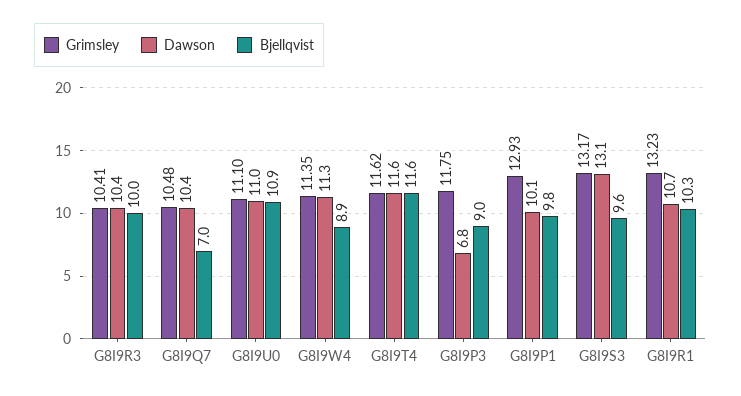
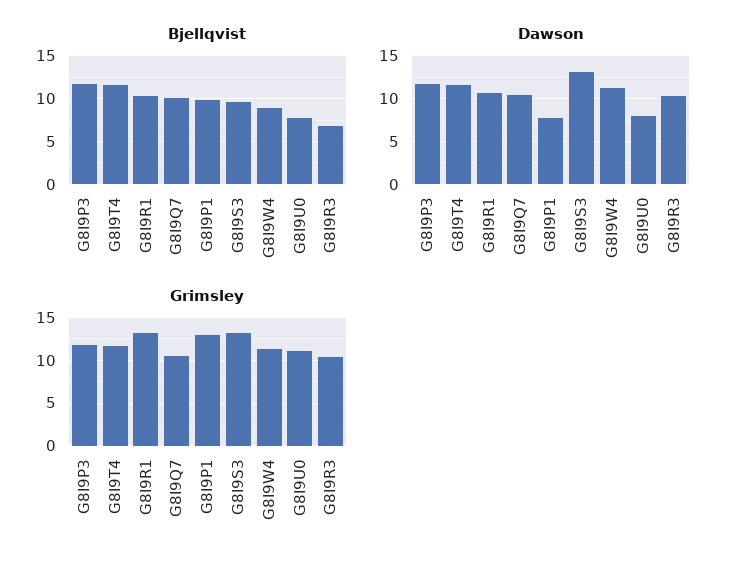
  {
    "Grimsley": {
      "G8I9R3": 10.41,
      "G8I9Q7": 10.48,
      "G8I9U0": 11.1,
      "G8I9W4": 11.35,
      "G8I9T4": 11.62,
      "G8I9P3": 11.75,
      "G8I9P1": 12.93,
      "G8I9S3": 13.17,
      "G8I9R1": 13.23
    },
    "Dawson": {
      "G8I9R3": 10.4,
      "G8I9Q7": 10.4,
-     "G8I9U0": 11,
+     "G8I9U0": 8,
      "G8I9W4": 11.3,
      "G8I9T4": 11.6,
-     "G8I9P3": 6.8,
+     "G8I9P3": 12,
-     "G8I9P1": 10.1,
+     "G8I9P1": 8,
      "G8I9S3": 13.1,
      "G8I9R1": 10.7
    },
    "Bjellqvist": {
-     "G8I9R3": 10,
+     "G8I9R3": 7,
-     "G8I9Q7": 7,
+     "G8I9Q7": 10,
-     "G8I9U0": 10.9,
+     "G8I9U0": 8,
      "G8I9W4": 8.9,
      "G8I9T4": 11.6,
-     "G8I9P3": 9,
+     "G8I9P3": 12,
      "G8I9P1": 9.8,
      "G8I9S3": 9.6,
      "G8I9R1": 10.3
    }
  }

